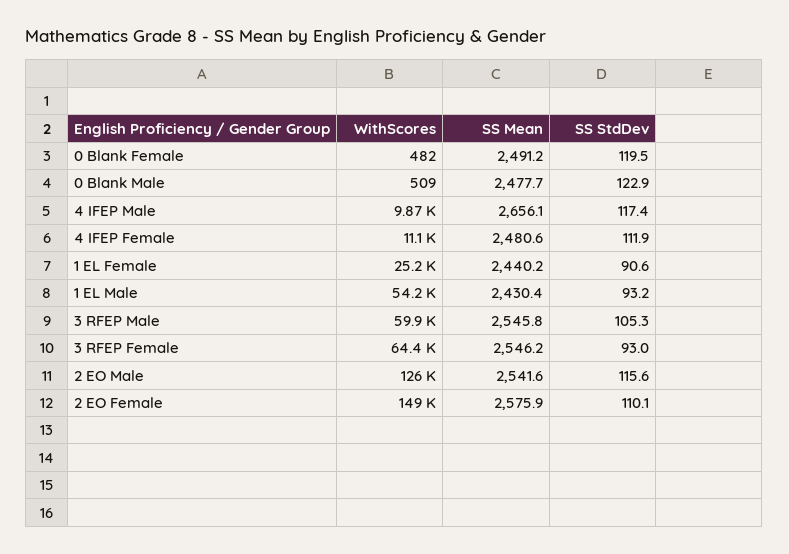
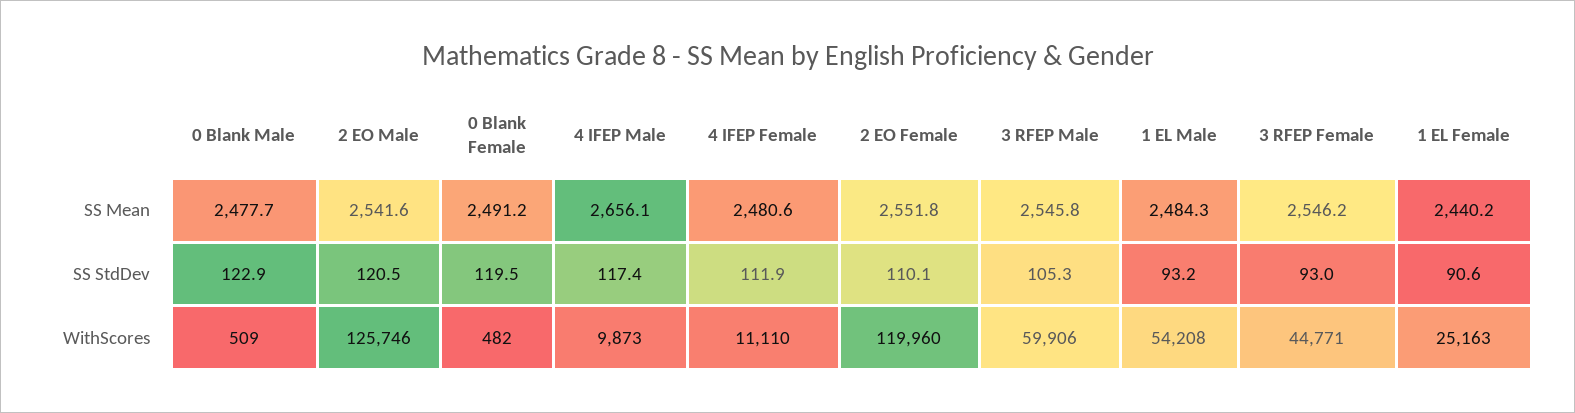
  {
    "WithScores": {
      "0 Blank Female": 482,
      "0 Blank Male": 509,
      "4 IFEP Male": 9873,
      "4 IFEP Female": 11110,
      "1 EL Female": 25163,
      "1 EL Male": 54208,
      "3 RFEP Male": 59906,
-     "3 RFEP Female": 64400,
+     "3 RFEP Female": 44771,
      "2 EO Male": 125746,
-     "2 EO Female": 149000
+     "2 EO Female": 119960
    },
    "SS Mean": {
      "0 Blank Female": 2491.2,
      "0 Blank Male": 2477.7,
      "4 IFEP Male": 2656.1,
      "4 IFEP Female": 2480.6,
      "1 EL Female": 2440.2,
-     "1 EL Male": 2430.4,
+     "1 EL Male": 2484.3,
      "3 RFEP Male": 2545.8,
      "3 RFEP Female": 2546.2,
      "2 EO Male": 2541.6,
-     "2 EO Female": 2575.9
+     "2 EO Female": 2551.8
    },
    "SS StdDev": {
      "0 Blank Female": 119.5,
      "0 Blank Male": 122.9,
      "4 IFEP Male": 117.4,
      "4 IFEP Female": 111.9,
      "1 EL Female": 90.6,
      "1 EL Male": 93.2,
      "3 RFEP Male": 105.3,
      "3 RFEP Female": 93,
-     "2 EO Male": 115.6,
+     "2 EO Male": 120.5,
      "2 EO Female": 110.1
    }
  }

